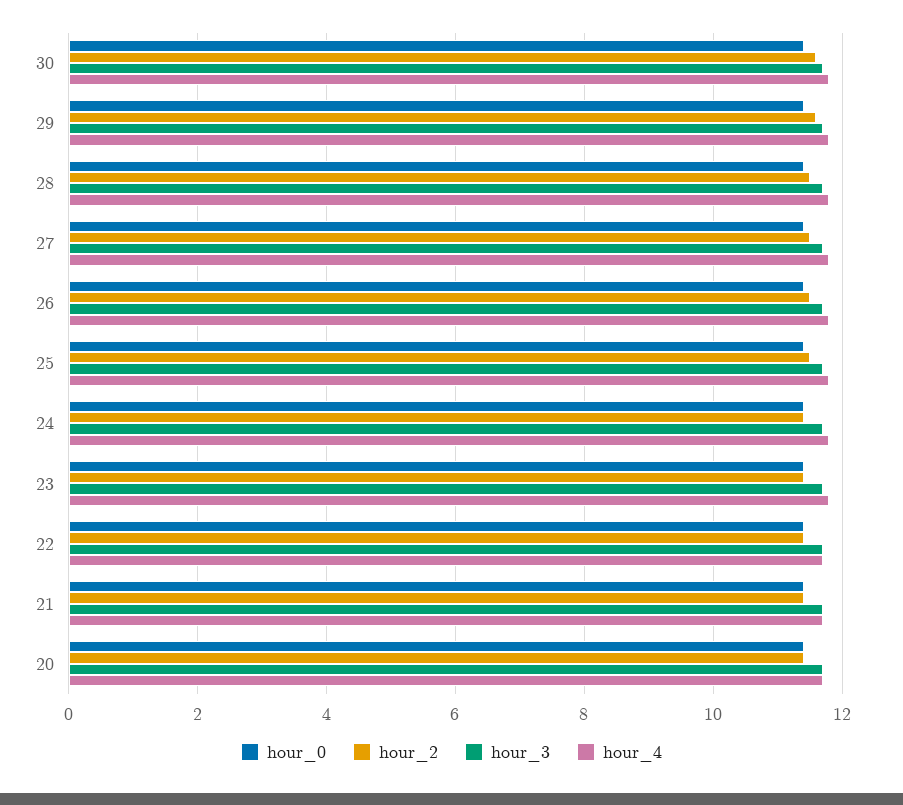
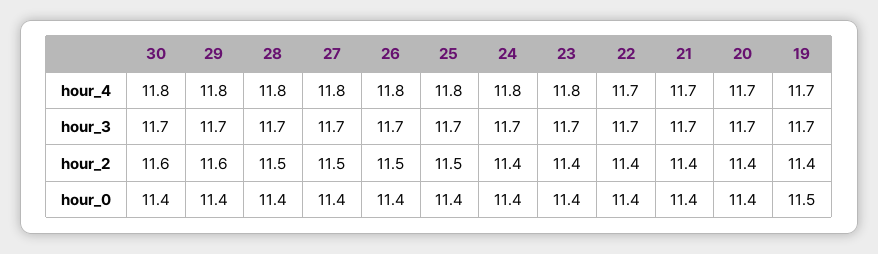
  {
    "hour_0": {
      "30": 11.4,
      "29": 11.4,
      "28": 11.4,
      "27": 11.4,
      "26": 11.4,
      "25": 11.4,
      "24": 11.4,
      "23": 11.4,
      "22": 11.4,
      "21": 11.4,
-     "20": 11.4
+     "20": 11.4,
+     "19": 11.5
    },
    "hour_2": {
      "30": 11.6,
      "29": 11.6,
      "28": 11.5,
      "27": 11.5,
      "26": 11.5,
      "25": 11.5,
      "24": 11.4,
      "23": 11.4,
      "22": 11.4,
      "21": 11.4,
-     "20": 11.4
+     "20": 11.4,
+     "19": 11.4
    },
    "hour_3": {
      "30": 11.7,
      "29": 11.7,
      "28": 11.7,
      "27": 11.7,
      "26": 11.7,
      "25": 11.7,
      "24": 11.7,
      "23": 11.7,
      "22": 11.7,
      "21": 11.7,
-     "20": 11.7
+     "20": 11.7,
+     "19": 11.7
    },
    "hour_4": {
      "30": 11.8,
      "29": 11.8,
      "28": 11.8,
      "27": 11.8,
      "26": 11.8,
      "25": 11.8,
      "24": 11.8,
      "23": 11.8,
      "22": 11.7,
      "21": 11.7,
-     "20": 11.7
+     "20": 11.7,
+     "19": 11.7
    }
  }

